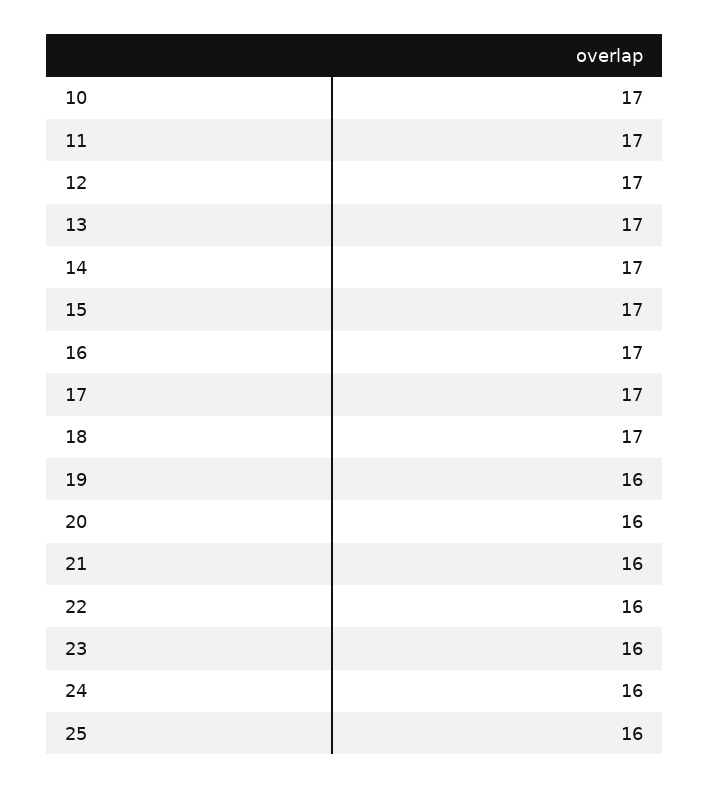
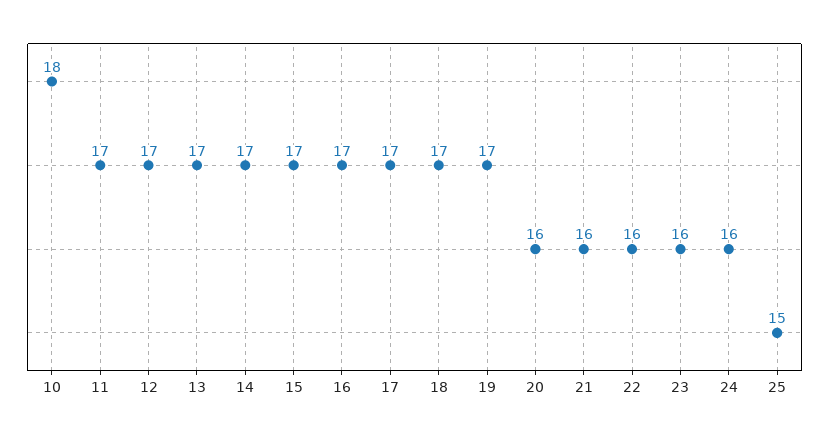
  {
-   "10": 17,
+   "10": 18,
    "11": 17,
    "12": 17,
    "13": 17,
    "14": 17,
    "15": 17,
    "16": 17,
    "17": 17,
    "18": 17,
-   "19": 16,
+   "19": 17,
    "20": 16,
    "21": 16,
    "22": 16,
    "23": 16,
    "24": 16,
-   "25": 16
+   "25": 15
  }

